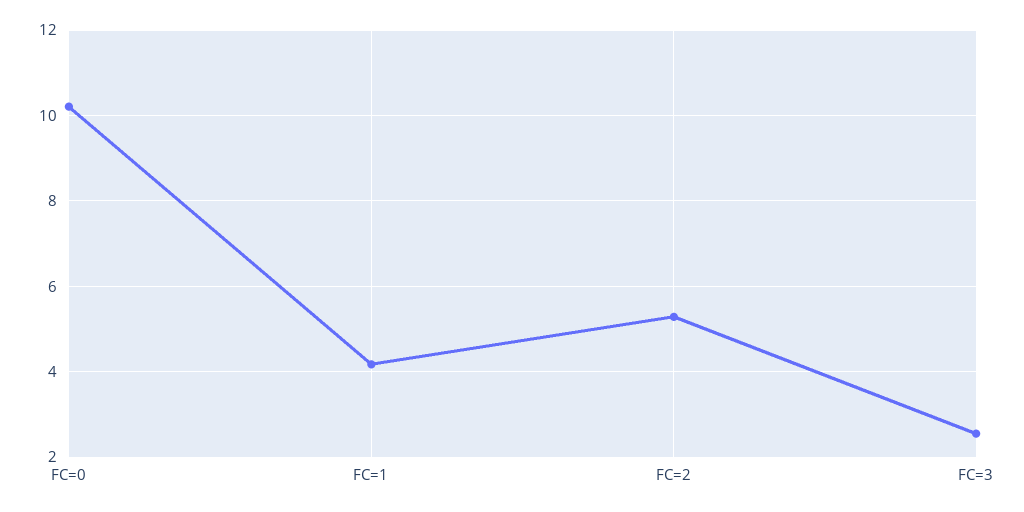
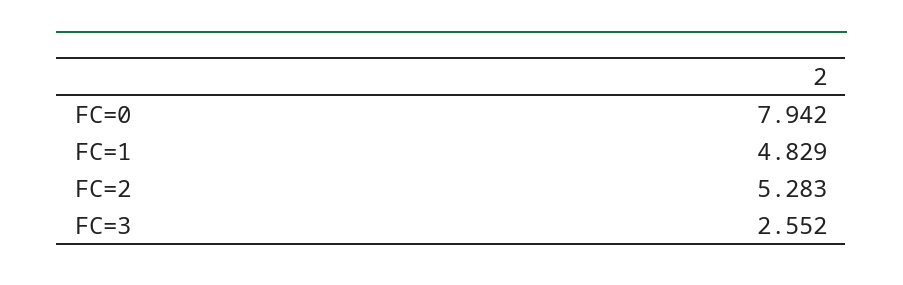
  {
-   "FC=0": 10.2,
+   "FC=0": 7.942,
-   "FC=1": 4.2,
+   "FC=1": 4.829,
    "FC=2": 5.283,
    "FC=3": 2.552
  }

